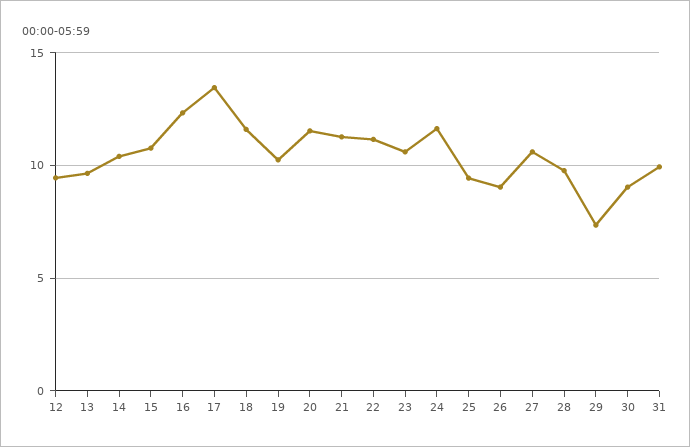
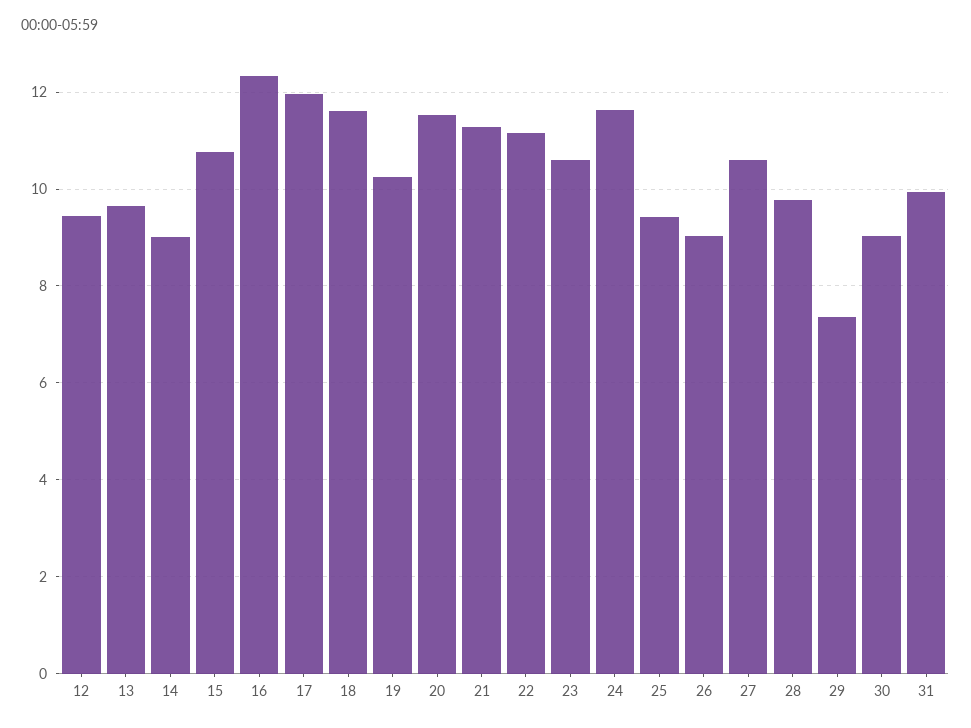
  {
    "12": 9.4,
    "13": 9.6,
-   "14": 10.5,
+   "14": 9,
    "15": 10.8,
    "16": 12.4,
-   "17": 13.5,
+   "17": 12,
    "18": 11.6,
    "19": 10.2,
    "20": 11.6,
    "21": 11.2,
    "22": 11.2,
    "23": 10.6,
    "24": 11.6,
    "25": 9.4,
    "26": 9,
    "27": 10.6,
    "28": 9.8,
    "29": 7.4,
    "30": 9,
    "31": 10
  }

